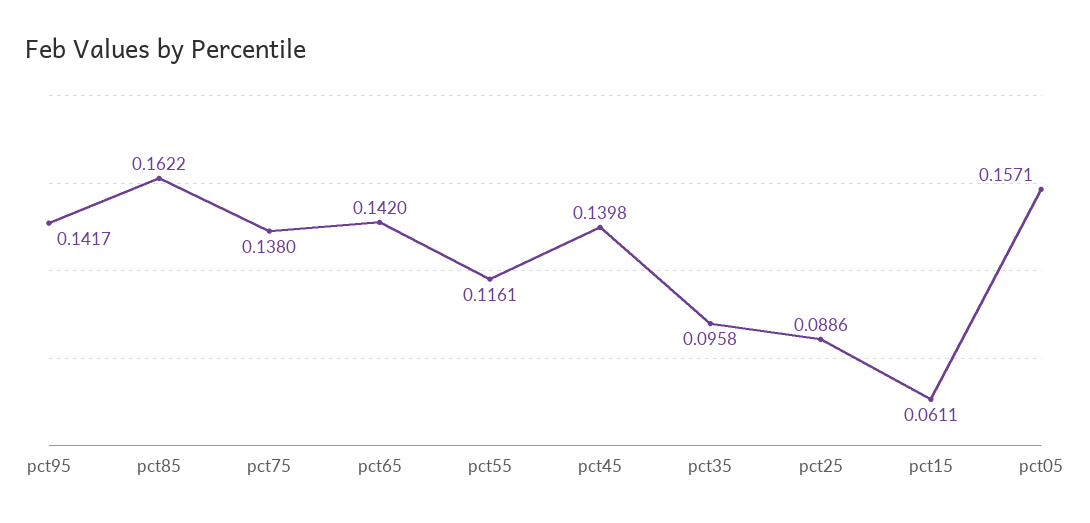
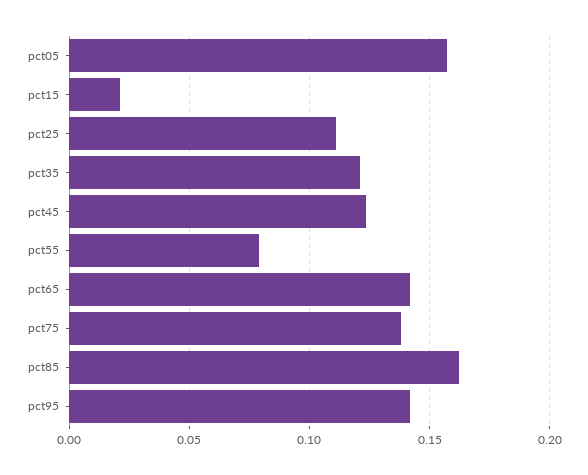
  {
    "pct95": 0.1417,
    "pct85": 0.1622,
    "pct75": 0.138,
    "pct65": 0.142,
-   "pct55": 0.1161,
+   "pct55": 0.08,
-   "pct45": 0.1398,
+   "pct45": 0.125,
-   "pct35": 0.0958,
+   "pct35": 0.12,
-   "pct25": 0.0886,
+   "pct25": 0.11,
-   "pct15": 0.0611,
+   "pct15": 0.02,
    "pct05": 0.1571
  }

